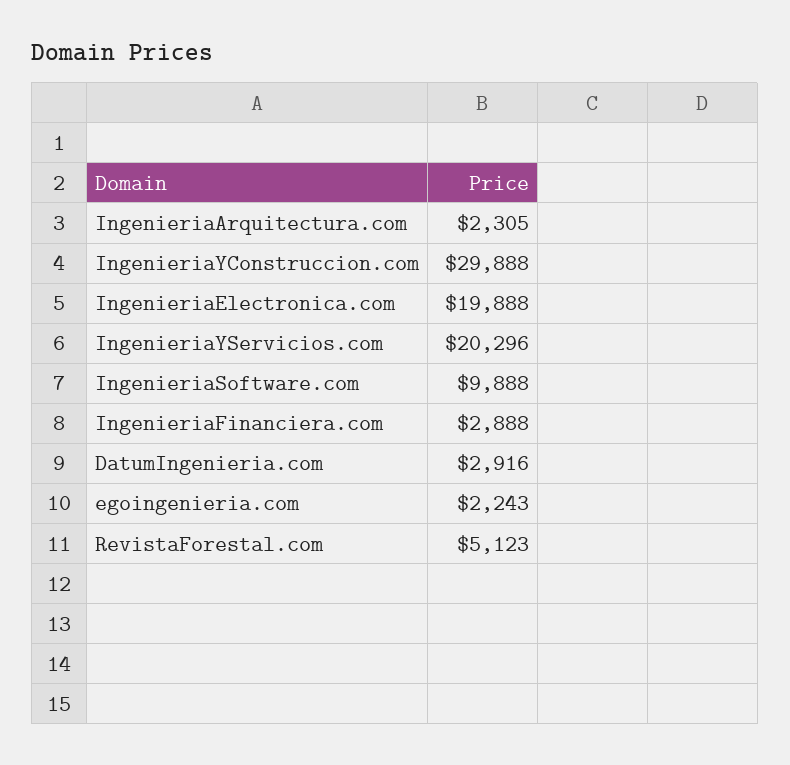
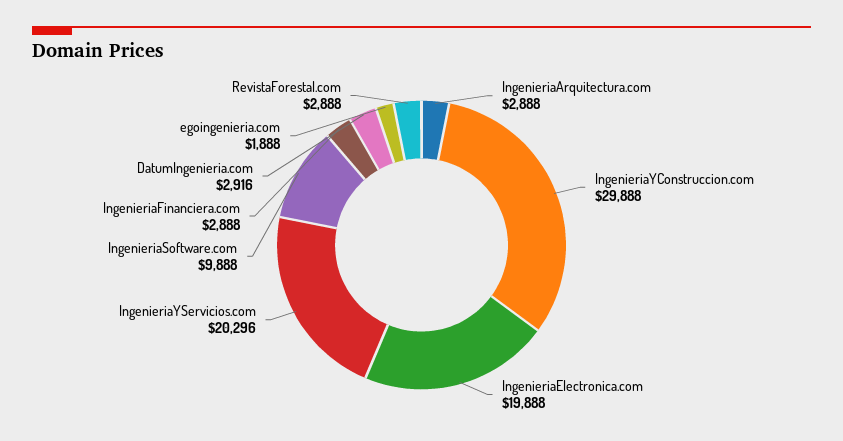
  {
-   "IngenieriaArquitectura.com": 2305,
+   "IngenieriaArquitectura.com": 2888,
    "IngenieriaYConstruccion.com": 29888,
    "IngenieriaElectronica.com": 19888,
    "IngenieriaYServicios.com": 20296,
    "IngenieriaSoftware.com": 9888,
    "IngenieriaFinanciera.com": 2888,
    "DatumIngenieria.com": 2916,
-   "egoingenieria.com": 2243,
+   "egoingenieria.com": 1888,
-   "RevistaForestal.com": 5123
+   "RevistaForestal.com": 2888
  }

